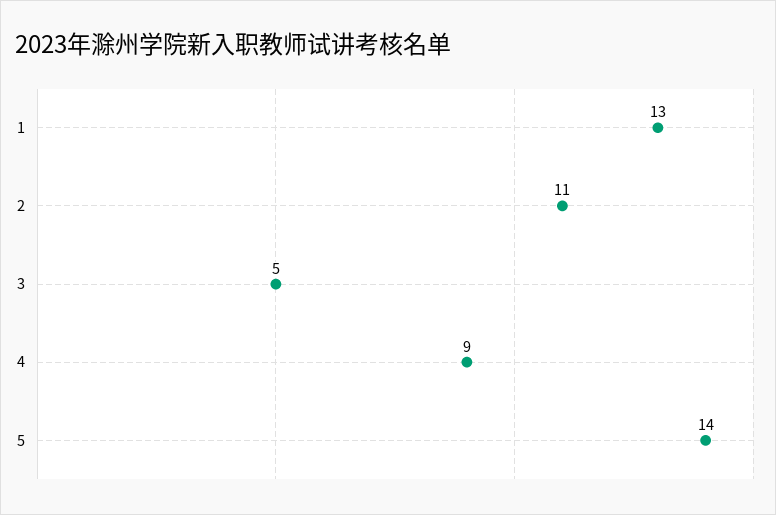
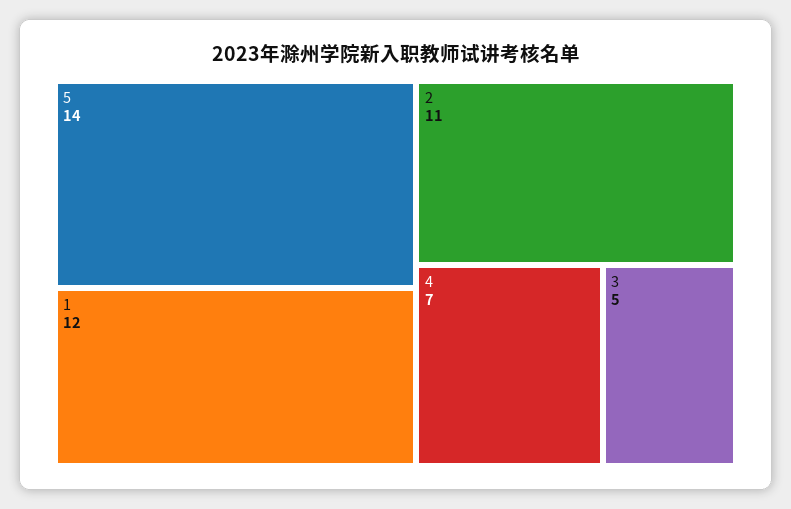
  {
-   "1": 13,
+   "1": 12,
    "2": 11,
    "3": 5,
-   "4": 9,
+   "4": 7,
    "5": 14
  }

